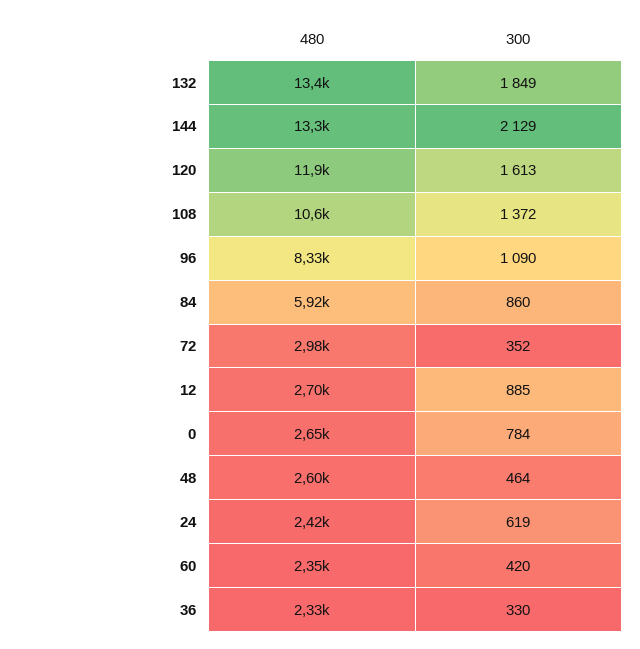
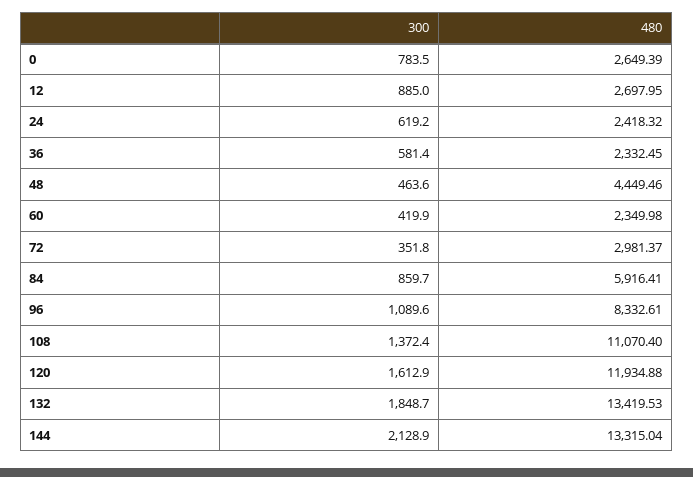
  {
    "480": {
      "132": 13419.53,
      "144": 13315.04,
      "120": 11934.88,
-     "108": 10600,
+     "108": 11070.4,
      "96": 8332.61,
      "84": 5916.41,
      "72": 2981.37,
      "12": 2697.95,
      "0": 2649.39,
-     "48": 2600,
+     "48": 4449.46,
      "24": 2418.32,
      "60": 2349.98,
      "36": 2332.45
    },
    "300": {
      "132": 1848.7,
      "144": 2128.9,
      "120": 1612.9,
      "108": 1372.4,
      "96": 1089.6,
      "84": 859.7,
      "72": 351.8,
      "12": 885,
      "0": 783.5,
      "48": 463.6,
      "24": 619.2,
      "60": 419.9,
-     "36": 330
+     "36": 581.4
    }
  }

